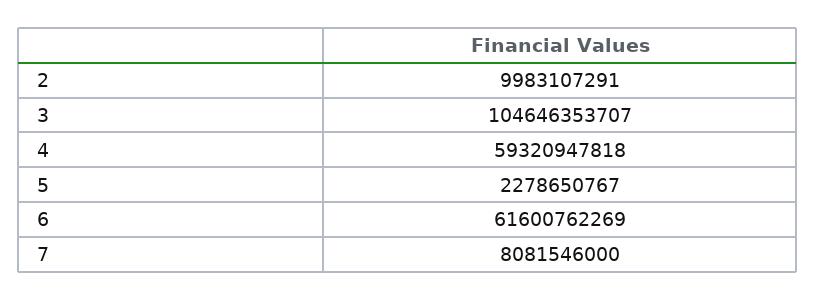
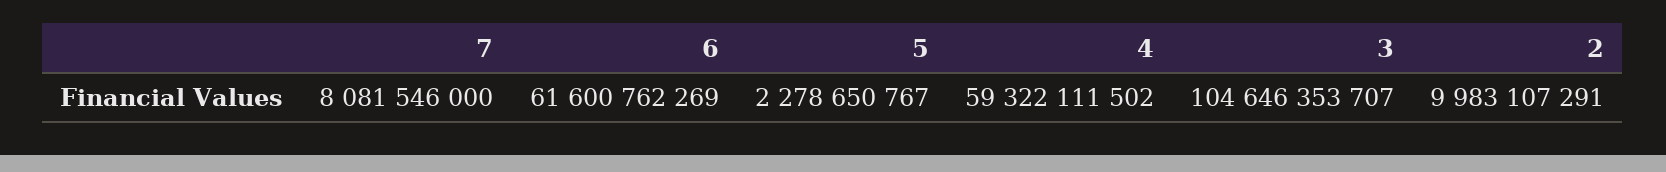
  {
    "2": 9983107291,
    "3": 104646353707,
-   "4": 59320947818,
+   "4": 59322111502,
    "5": 2278650767,
    "6": 61600762269,
    "7": 8081546000
  }

